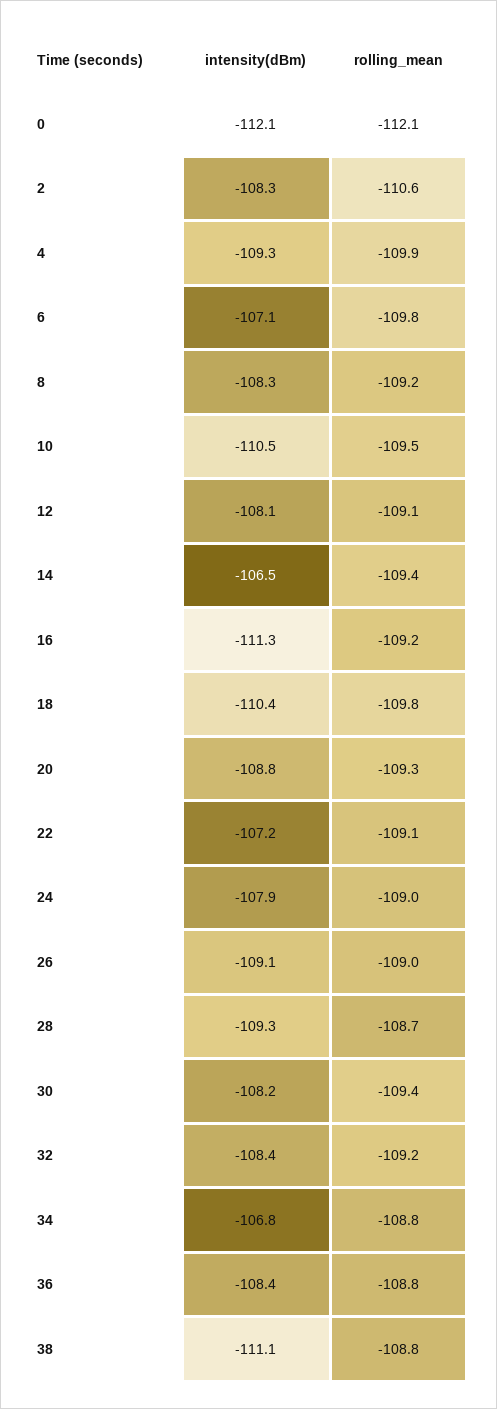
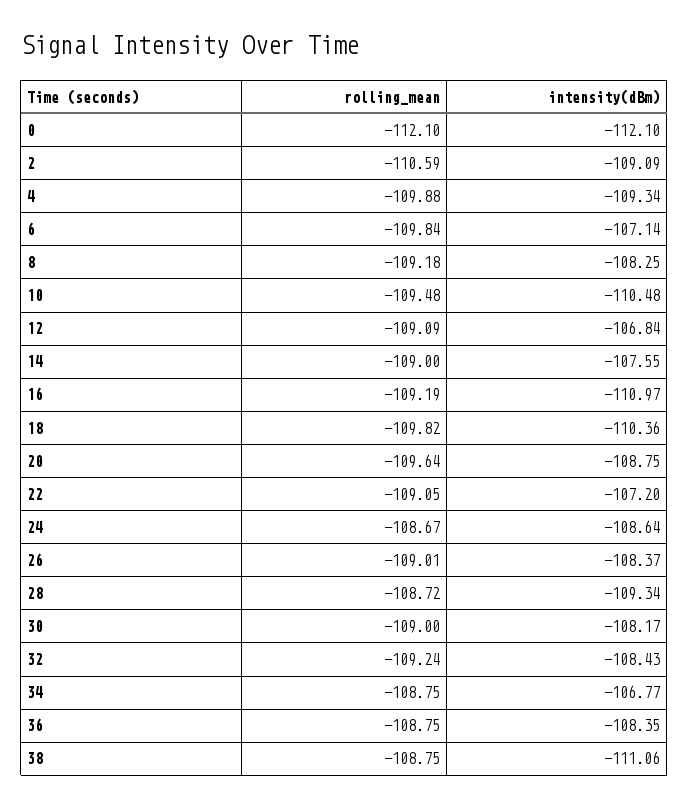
  {
    "intensity(dBm)": {
      "0": -112.1,
-     "2": -108.3,
+     "2": -109.09,
      "4": -109.34,
      "6": -107.14,
      "8": -108.25,
      "10": -110.48,
-     "12": -108.1,
+     "12": -106.84,
-     "14": -106.5,
+     "14": -107.55,
-     "16": -111.3,
+     "16": -110.97,
      "18": -110.36,
      "20": -108.75,
      "22": -107.2,
-     "24": -107.9,
+     "24": -108.64,
-     "26": -109.1,
+     "26": -108.37,
      "28": -109.34,
      "30": -108.17,
      "32": -108.43,
      "34": -106.77,
      "36": -108.35,
      "38": -111.06
    },
    "rolling_mean": {
      "0": -112.1,
      "2": -110.59,
      "4": -109.88,
      "6": -109.84,
      "8": -109.18,
      "10": -109.48,
      "12": -109.09,
-     "14": -109.4,
+     "14": -109,
      "16": -109.19,
      "18": -109.82,
-     "20": -109.3,
+     "20": -109.64,
      "22": -109.05,
-     "24": -109,
+     "24": -108.67,
      "26": -109.01,
      "28": -108.72,
-     "30": -109.4,
+     "30": -109,
      "32": -109.24,
      "34": -108.75,
      "36": -108.75,
      "38": -108.75
    }
  }

